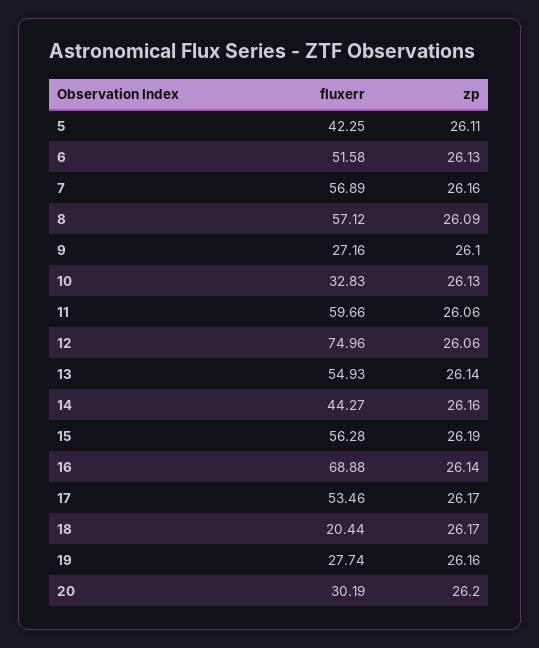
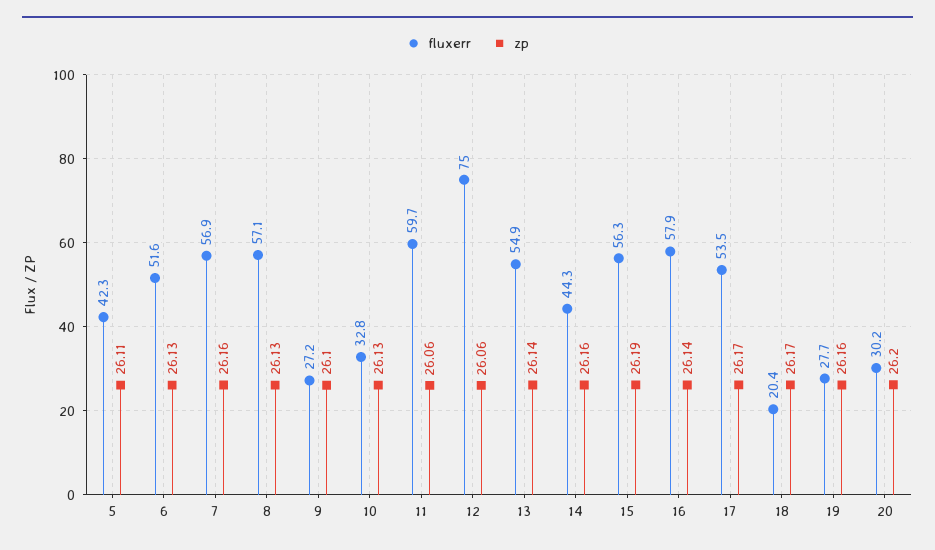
  {
    "fluxerr": {
      "5": 42.25,
      "6": 51.58,
      "7": 56.89,
      "8": 57.12,
      "9": 27.16,
      "10": 32.83,
      "11": 59.66,
      "12": 74.96,
      "13": 54.93,
      "14": 44.27,
      "15": 56.28,
-     "16": 68.88,
+     "16": 57.9,
      "17": 53.46,
      "18": 20.44,
      "19": 27.74,
      "20": 30.19
    },
    "zp": {
      "5": 26.11,
      "6": 26.13,
      "7": 26.16,
-     "8": 26.09,
+     "8": 26.13,
      "9": 26.1,
      "10": 26.13,
      "11": 26.06,
      "12": 26.06,
      "13": 26.14,
      "14": 26.16,
      "15": 26.19,
      "16": 26.14,
      "17": 26.17,
      "18": 26.17,
      "19": 26.16,
      "20": 26.2
    }
  }

